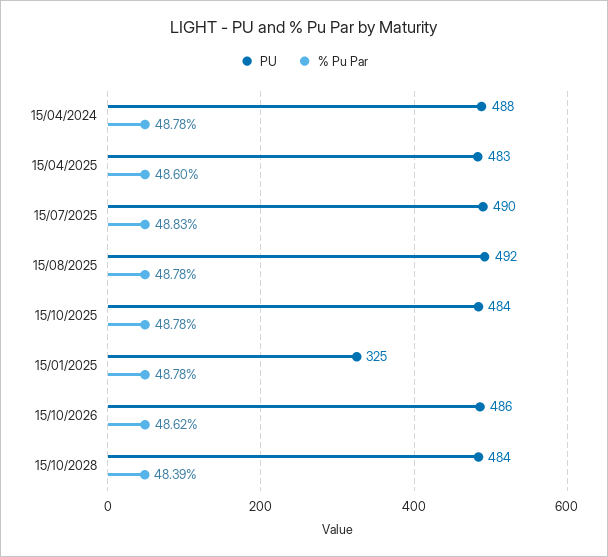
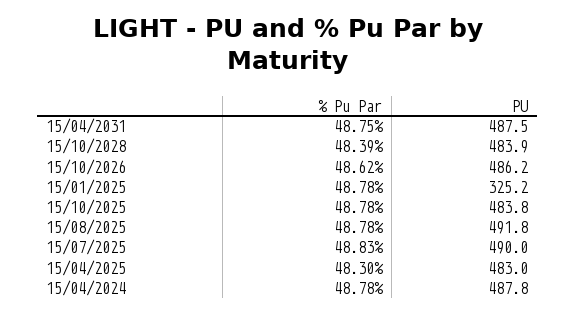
  {
    "PU": {
      "15/04/2024": 487.8,
      "15/04/2025": 483,
      "15/07/2025": 490,
      "15/08/2025": 491.8,
      "15/10/2025": 483.8,
      "15/01/2025": 325.2,
      "15/10/2026": 486.2,
-     "15/10/2028": 483.9
+     "15/10/2028": 483.9,
+     "15/04/2031": 487.5
    },
    "% Pu Par": {
      "15/04/2024": 48.78,
-     "15/04/2025": 48.6,
+     "15/04/2025": 48.3,
      "15/07/2025": 48.83,
      "15/08/2025": 48.78,
      "15/10/2025": 48.78,
      "15/01/2025": 48.78,
      "15/10/2026": 48.62,
-     "15/10/2028": 48.39
+     "15/10/2028": 48.39,
+     "15/04/2031": 48.75
    }
  }

